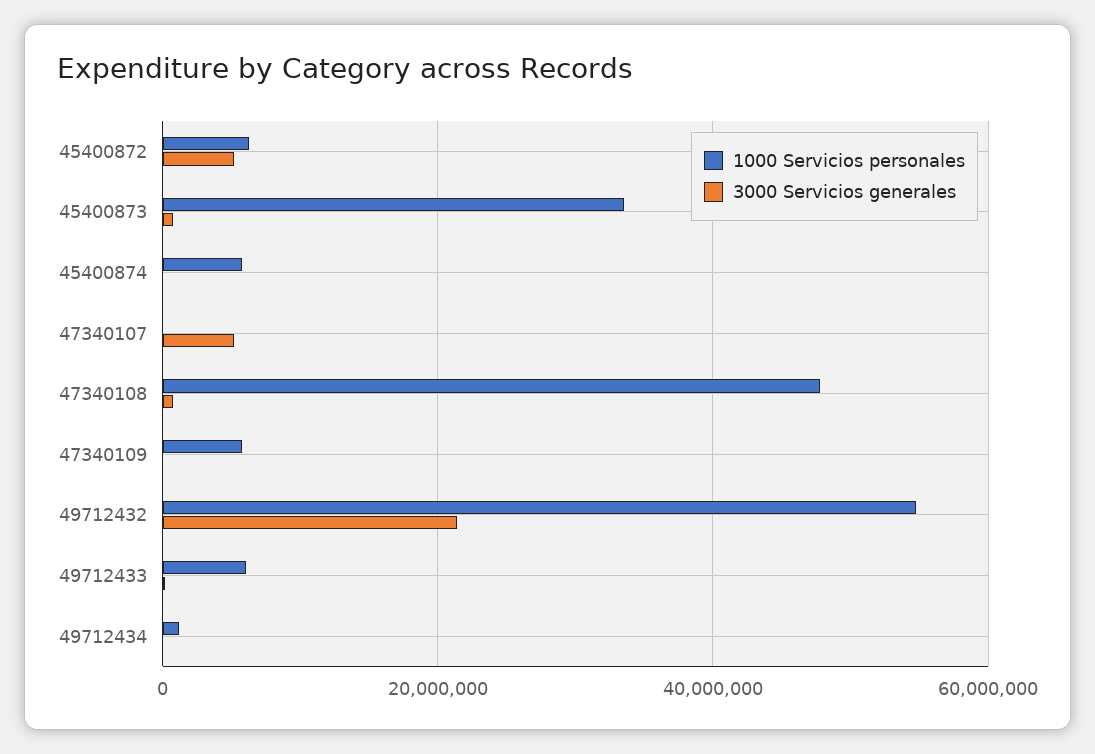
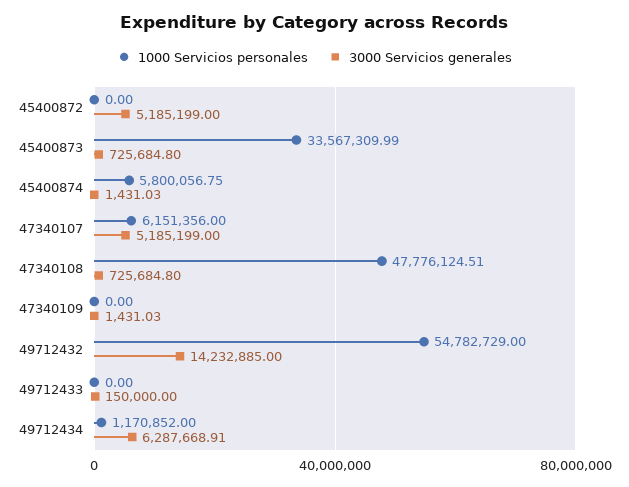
  {
    "1000 Servicios personales": {
-     "45400872": 6000000,
+     "45400872": 0,
      "45400873": 33567309.99,
      "45400874": 5800056.75,
-     "47340107": 0,
+     "47340107": 6151356,
      "47340108": 47776124.51,
-     "47340109": 6000000,
+     "47340109": 0,
      "49712432": 54782729,
-     "49712433": 6000000,
+     "49712433": 0,
      "49712434": 1170852
    },
    "3000 Servicios generales": {
      "45400872": 5185199,
      "45400873": 725684.8,
      "45400874": 1431.03,
      "47340107": 5185199,
      "47340108": 725684.8,
      "47340109": 1431.03,
-     "49712432": 22000000,
+     "49712432": 14232885,
      "49712433": 150000,
-     "49712434": 0
+     "49712434": 6287668.91
    }
  }

